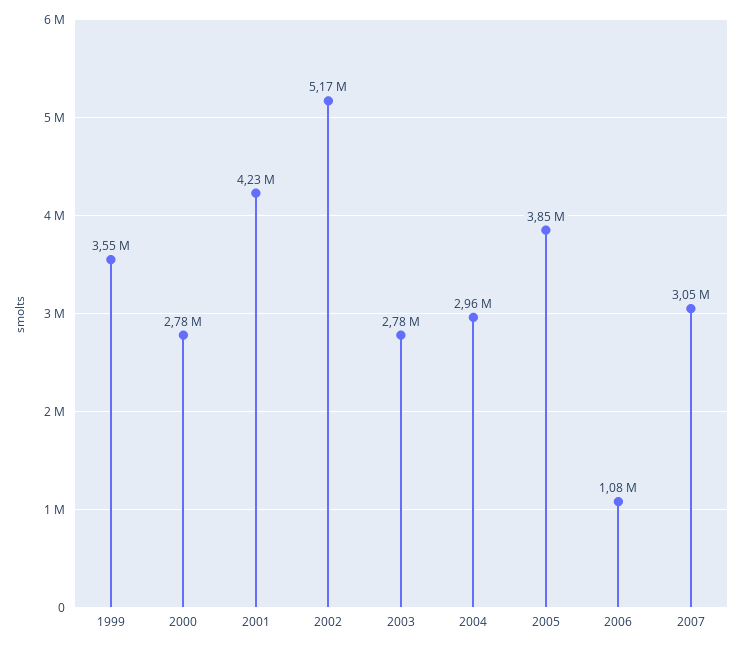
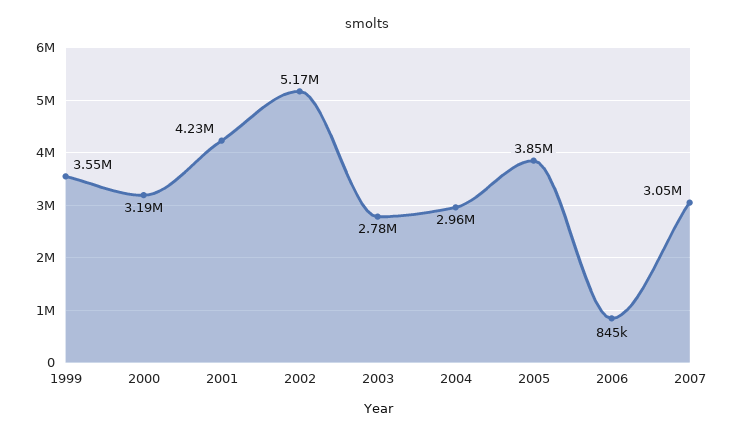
  {
    "1999": 3550000,
-   "2000": 2780000,
+   "2000": 3190000,
    "2001": 4230000,
    "2002": 5170000,
    "2003": 2780000,
    "2004": 2960000,
    "2005": 3850000,
-   "2006": 1080000,
+   "2006": 845000,
    "2007": 3050000
  }

